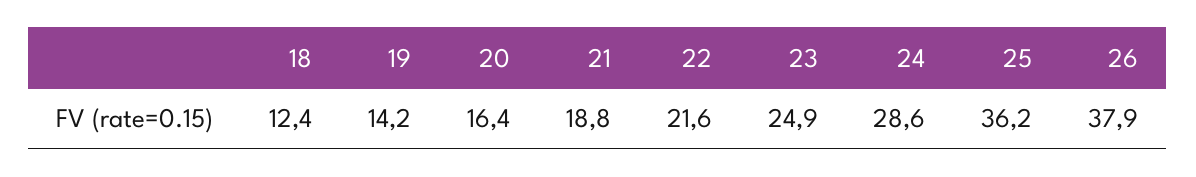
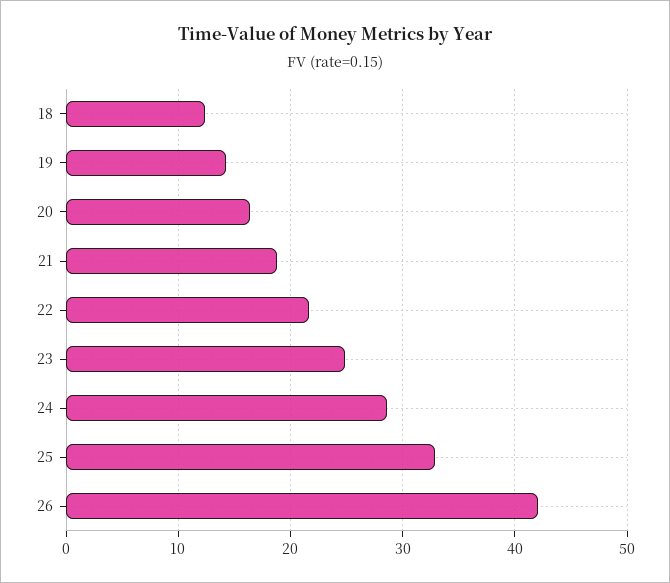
  {
    "18": 12.4,
    "19": 14.2,
    "20": 16.4,
    "21": 18.8,
    "22": 21.6,
    "23": 24.9,
    "24": 28.6,
-   "25": 36.2,
+   "25": 33,
-   "26": 37.9
+   "26": 42
  }

